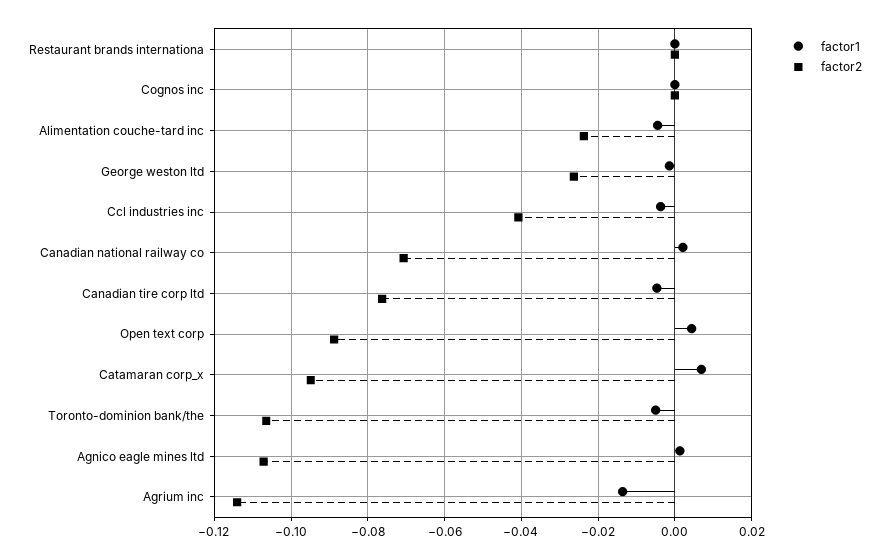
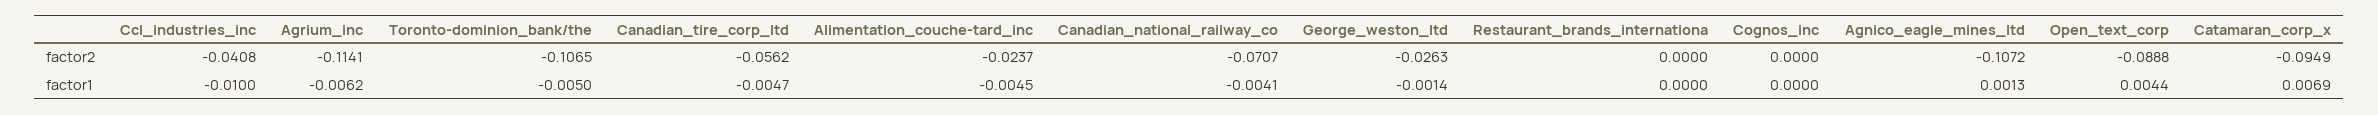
  {
    "factor1": {
      "Restaurant brands internationa": 0,
      "Cognos inc": 0,
      "Alimentation couche-tard inc": -0.0045,
      "George weston ltd": -0.0014,
-     "Ccl industries inc": -0.004,
+     "Ccl industries inc": -0.01,
-     "Canadian national railway co": 0.002,
+     "Canadian national railway co": -0.0041,
      "Canadian tire corp ltd": -0.0047,
      "Open text corp": 0.0044,
      "Catamaran corp_x": 0.0069,
      "Toronto-dominion bank/the": -0.005,
      "Agnico eagle mines ltd": 0.0013,
-     "Agrium inc": -0.014
+     "Agrium inc": -0.0062
    },
    "factor2": {
      "Restaurant brands internationa": 0,
      "Cognos inc": 0,
      "Alimentation couche-tard inc": -0.0237,
      "George weston ltd": -0.0263,
      "Ccl industries inc": -0.0408,
      "Canadian national railway co": -0.0707,
-     "Canadian tire corp ltd": -0.076,
+     "Canadian tire corp ltd": -0.0562,
      "Open text corp": -0.0888,
      "Catamaran corp_x": -0.0949,
      "Toronto-dominion bank/the": -0.1065,
      "Agnico eagle mines ltd": -0.1072,
      "Agrium inc": -0.1141
    }
  }

